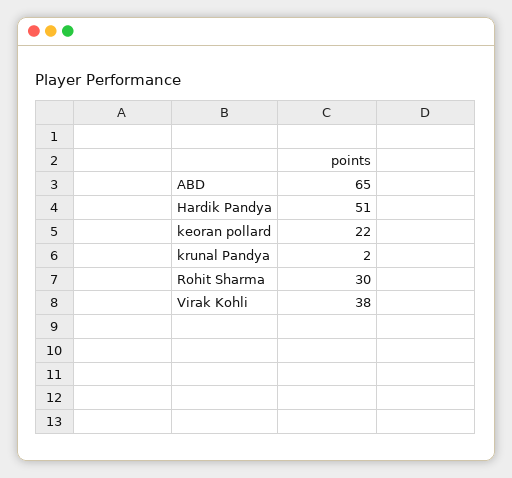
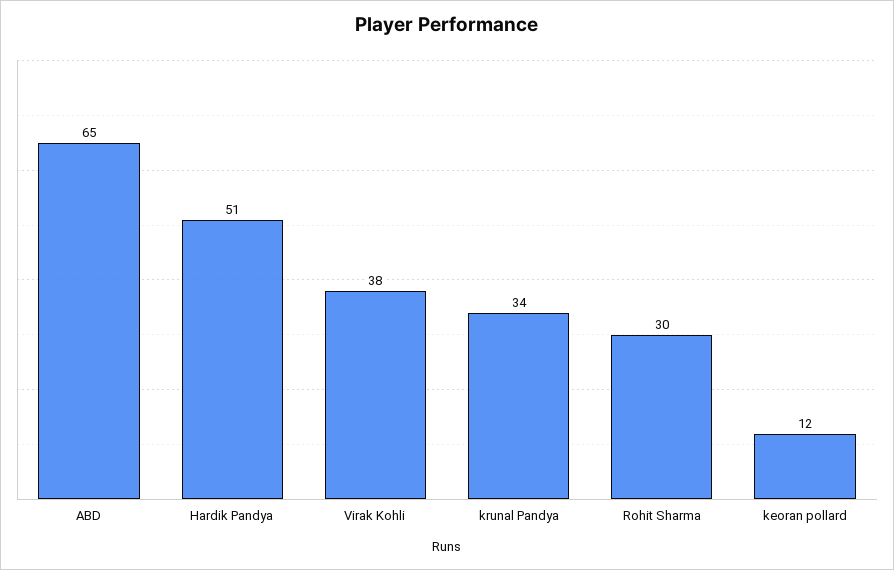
  {
    "ABD": 65,
    "Hardik Pandya": 51,
-   "keoran pollard": 22,
+   "keoran pollard": 12,
-   "krunal Pandya": 2,
+   "krunal Pandya": 34,
    "Rohit Sharma": 30,
    "Virak Kohli": 38
  }

